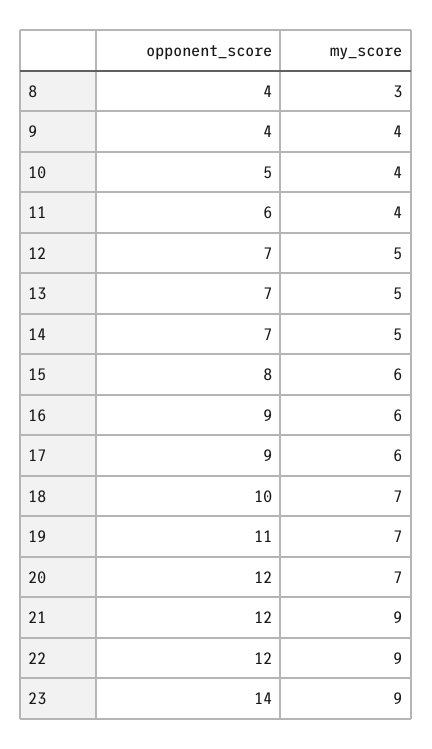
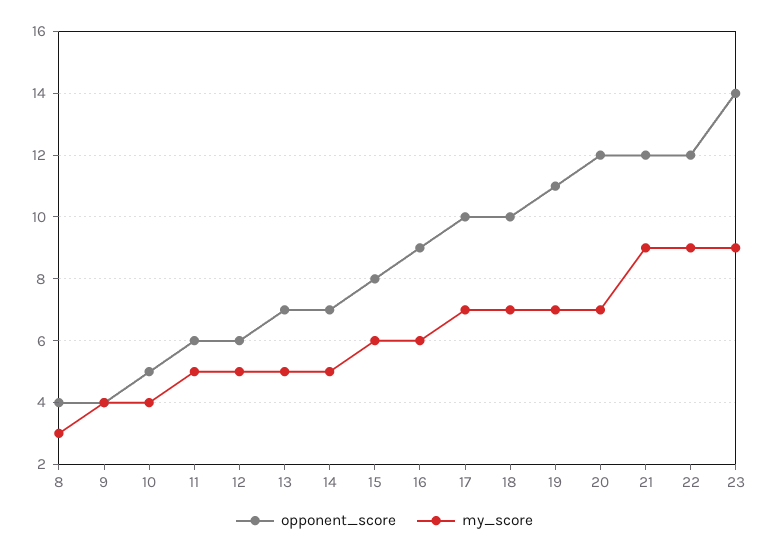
  {
    "opponent_score": {
      "8": 4,
      "9": 4,
      "10": 5,
      "11": 6,
-     "12": 7,
+     "12": 6,
      "13": 7,
      "14": 7,
      "15": 8,
      "16": 9,
-     "17": 9,
+     "17": 10,
      "18": 10,
      "19": 11,
      "20": 12,
      "21": 12,
      "22": 12,
      "23": 14
    },
    "my_score": {
      "8": 3,
      "9": 4,
      "10": 4,
-     "11": 4,
+     "11": 5,
      "12": 5,
      "13": 5,
      "14": 5,
      "15": 6,
      "16": 6,
-     "17": 6,
+     "17": 7,
      "18": 7,
      "19": 7,
      "20": 7,
      "21": 9,
      "22": 9,
      "23": 9
    }
  }

